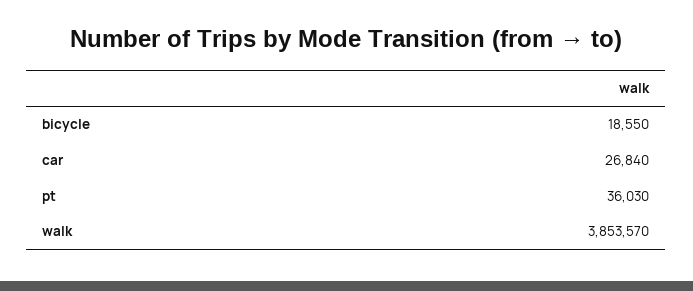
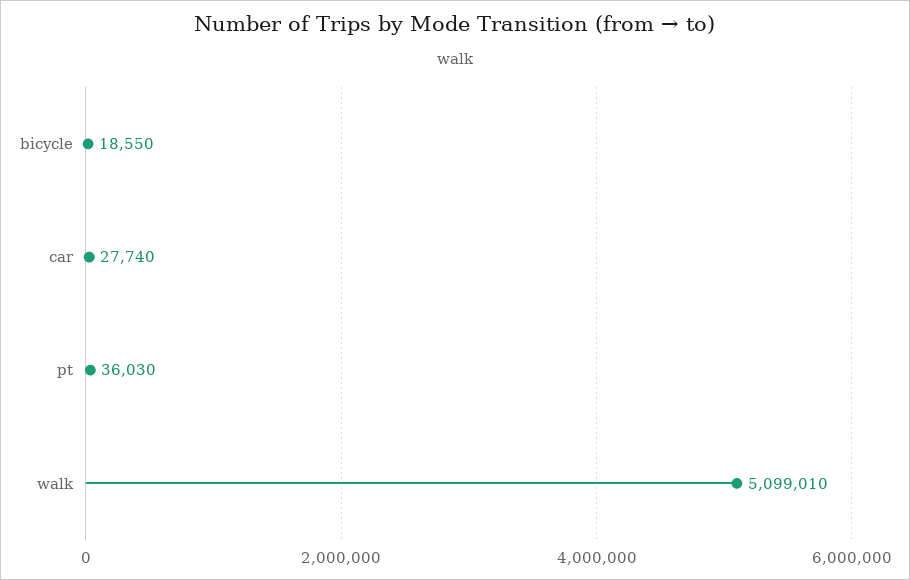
  {
    "bicycle": 18550,
-   "car": 26840,
+   "car": 27740,
    "pt": 36030,
-   "walk": 3853570
+   "walk": 5099010
  }

